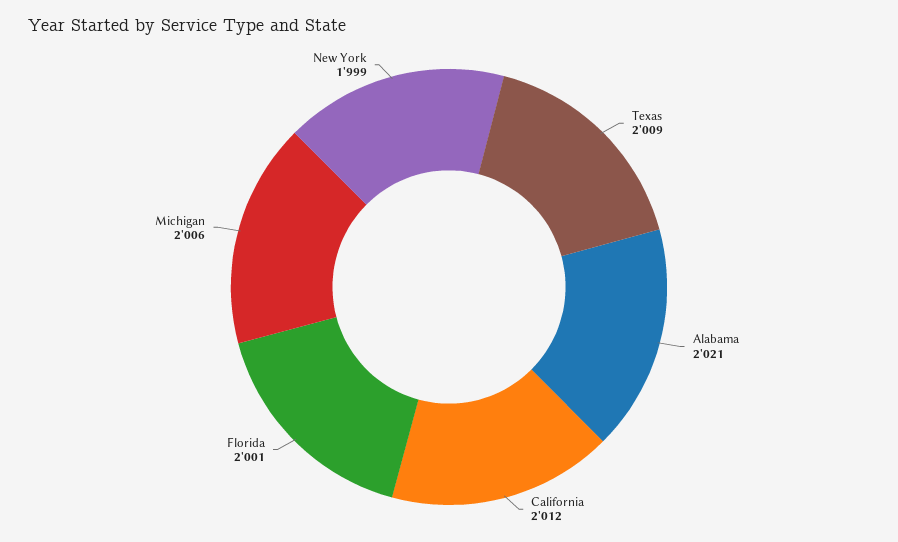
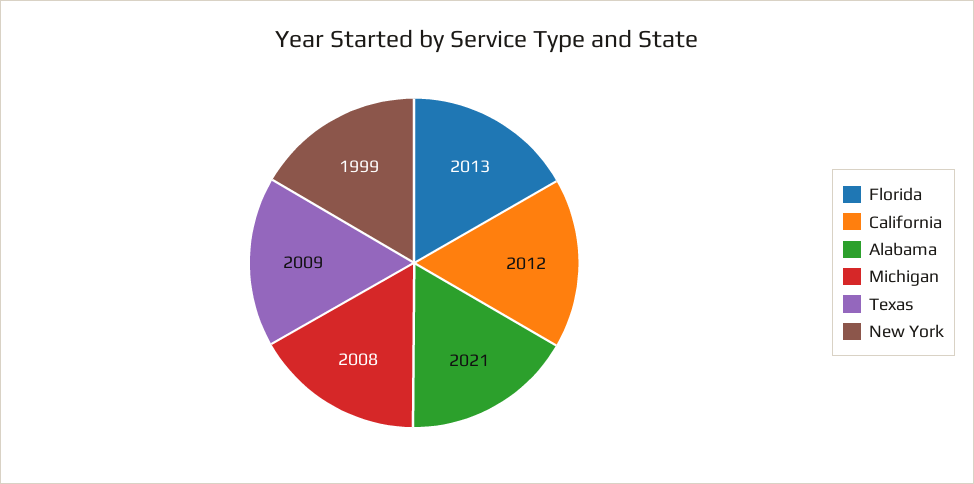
  {
    "Texas": 2009,
    "Alabama": 2021,
    "California": 2012,
-   "Florida": 2001,
+   "Florida": 2013,
-   "Michigan": 2006,
+   "Michigan": 2008,
    "New York": 1999
  }

